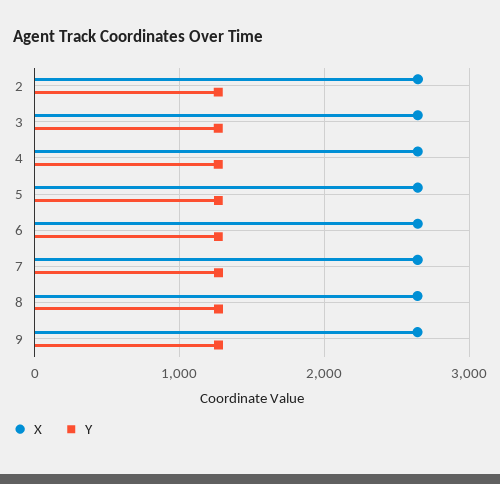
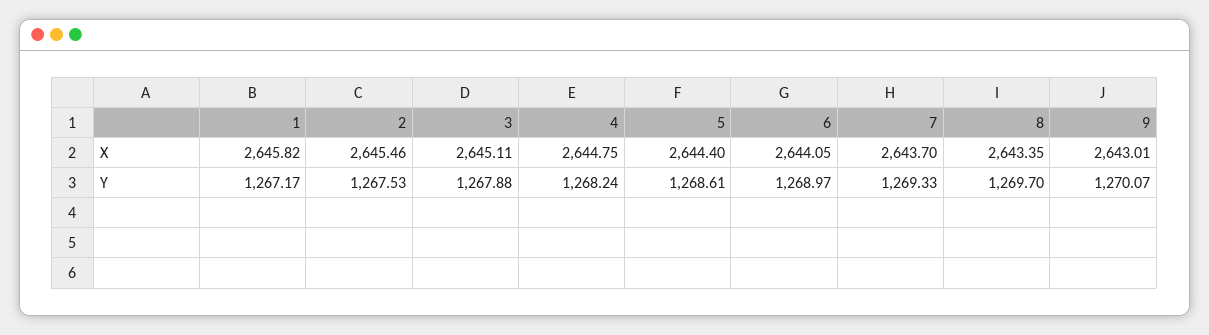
  {
    "X": {
      "2": 2645.46,
      "3": 2645.11,
      "4": 2644.75,
      "5": 2644.4,
      "6": 2644.05,
      "7": 2643.7,
      "8": 2643.35,
-     "9": 2643.01
+     "9": 2643.01,
+     "1": 2645.82
    },
    "Y": {
      "2": 1267.53,
      "3": 1267.88,
      "4": 1268.24,
      "5": 1268.61,
      "6": 1268.97,
      "7": 1269.33,
      "8": 1269.7,
-     "9": 1270.07
+     "9": 1270.07,
+     "1": 1267.17
    }
  }

